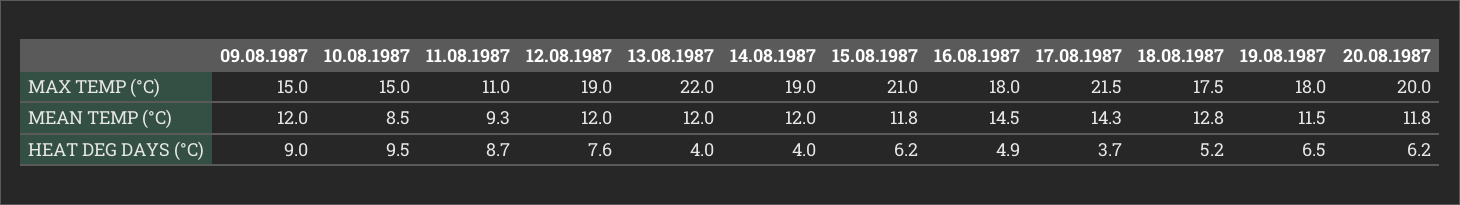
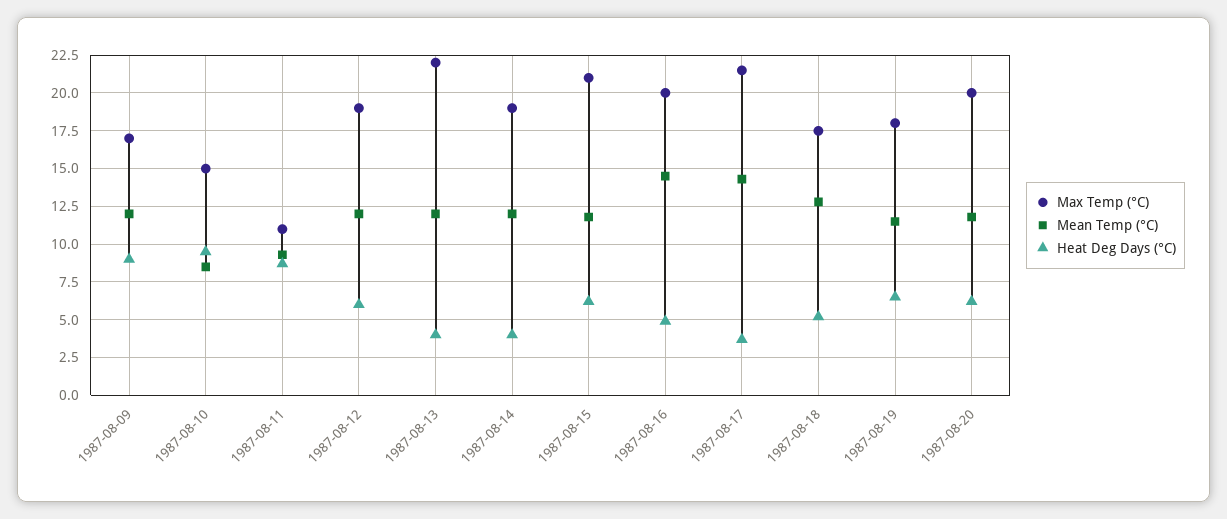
  {
    "MAX TEMP (°C)": {
-     "09.08.1987": 15,
+     "09.08.1987": 17,
      "10.08.1987": 15,
      "11.08.1987": 11,
      "12.08.1987": 19,
      "13.08.1987": 22,
      "14.08.1987": 19,
      "15.08.1987": 21,
-     "16.08.1987": 18,
+     "16.08.1987": 20,
      "17.08.1987": 21.5,
      "18.08.1987": 17.5,
      "19.08.1987": 18,
      "20.08.1987": 20
    },
    "MEAN TEMP (°C)": {
      "09.08.1987": 12,
      "10.08.1987": 8.5,
      "11.08.1987": 9.3,
      "12.08.1987": 12,
      "13.08.1987": 12,
      "14.08.1987": 12,
      "15.08.1987": 11.8,
      "16.08.1987": 14.5,
      "17.08.1987": 14.3,
      "18.08.1987": 12.8,
      "19.08.1987": 11.5,
      "20.08.1987": 11.8
    },
    "HEAT DEG DAYS (°C)": {
      "09.08.1987": 9,
      "10.08.1987": 9.5,
      "11.08.1987": 8.7,
-     "12.08.1987": 7.6,
+     "12.08.1987": 6,
      "13.08.1987": 4,
      "14.08.1987": 4,
      "15.08.1987": 6.2,
      "16.08.1987": 4.9,
      "17.08.1987": 3.7,
      "18.08.1987": 5.2,
      "19.08.1987": 6.5,
      "20.08.1987": 6.2
    }
  }

